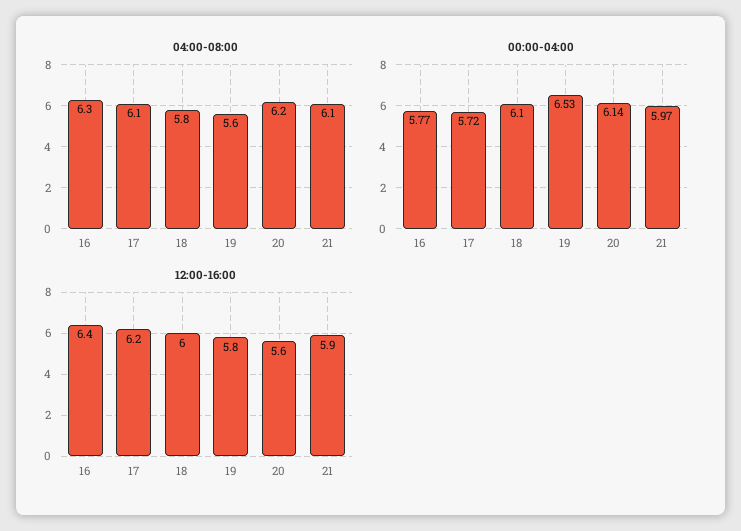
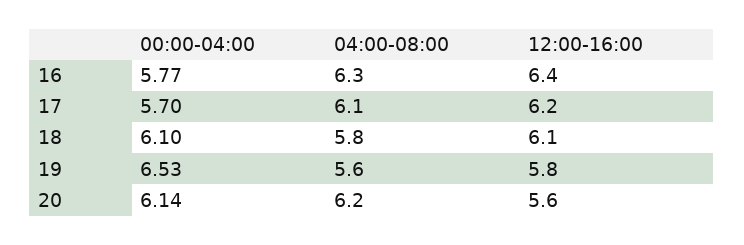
  {
    "04:00-08:00": {
      "16": 6.3,
      "17": 6.1,
      "18": 5.8,
      "19": 5.6,
-     "20": 6.2,
+     "20": 6.2
-     "21": 6.1
    },
    "00:00-04:00": {
      "16": 5.77,
-     "17": 5.72,
+     "17": 5.7,
      "18": 6.1,
      "19": 6.53,
-     "20": 6.14,
+     "20": 6.14
-     "21": 5.97
    },
    "12:00-16:00": {
      "16": 6.4,
      "17": 6.2,
-     "18": 6,
+     "18": 6.1,
      "19": 5.8,
-     "20": 5.6,
+     "20": 5.6
-     "21": 5.9
    }
  }

